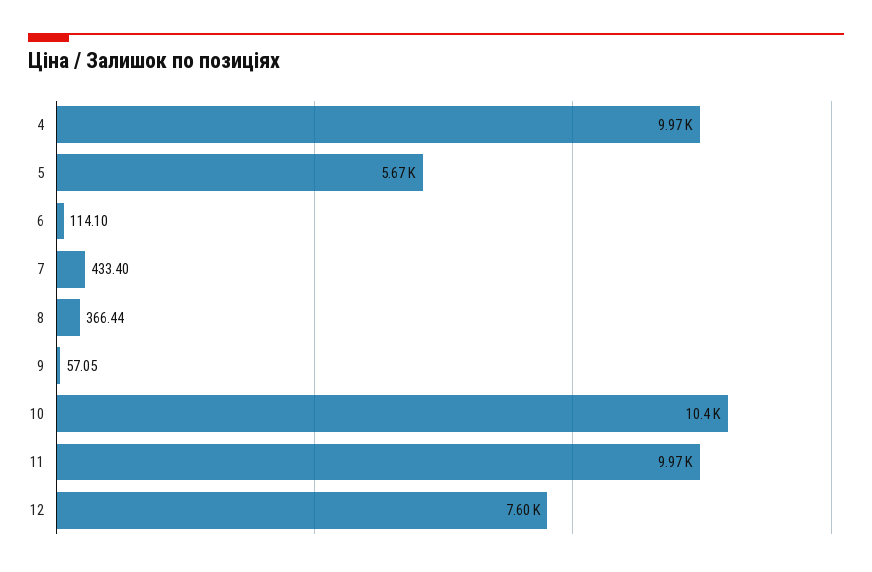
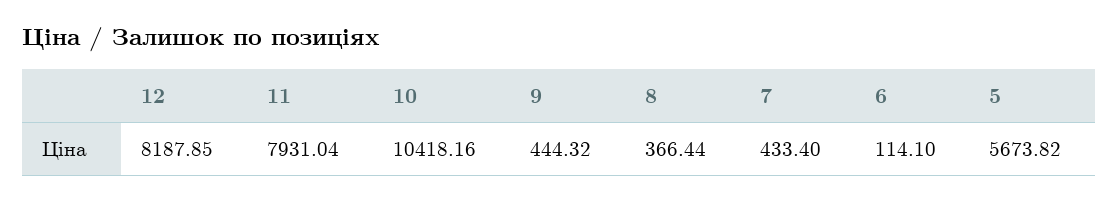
  {
-   "4": 9970,
    "5": 5673.82,
    "6": 114.1,
    "7": 433.4,
    "8": 366.44,
-   "9": 57.05,
+   "9": 444.32,
    "10": 10418.16,
-   "11": 9970,
+   "11": 7931.04,
-   "12": 7600
+   "12": 8187.85
  }

